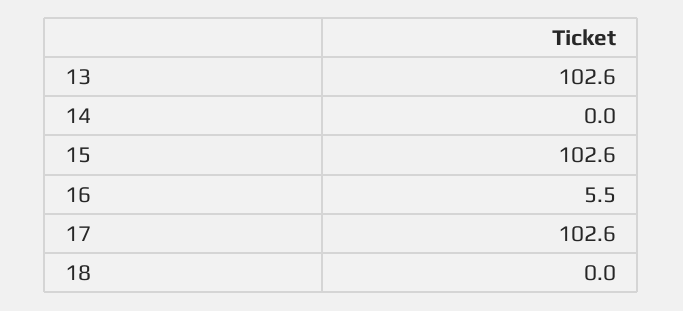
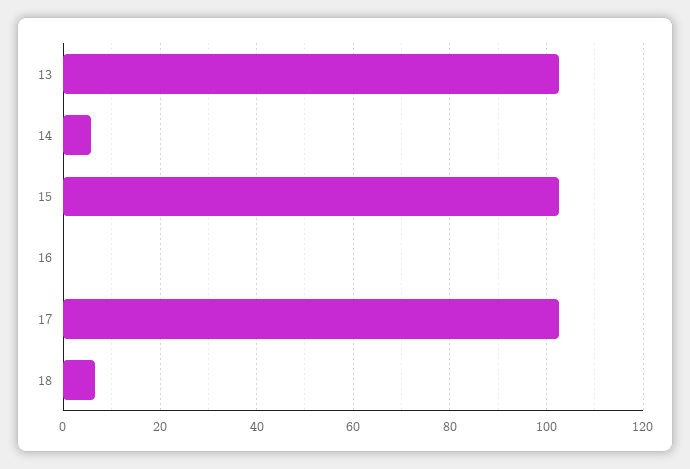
  {
    "13": 102.6,
-   "14": 0,
+   "14": 6,
    "15": 102.6,
-   "16": 5.5,
+   "16": 0,
    "17": 102.6,
-   "18": 0
+   "18": 6
  }

